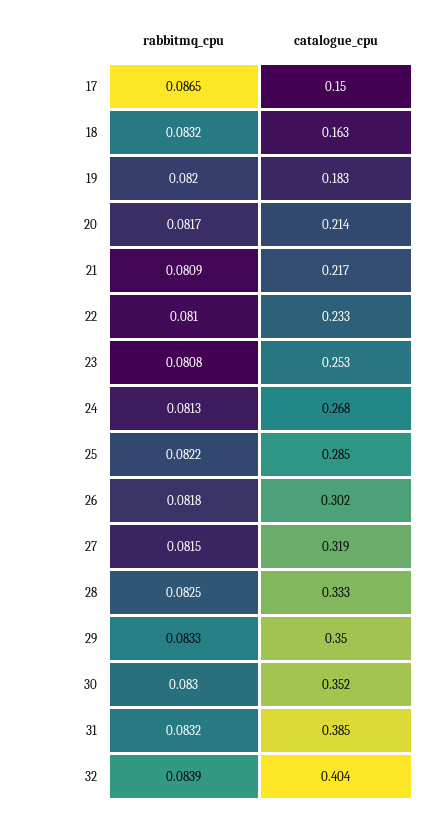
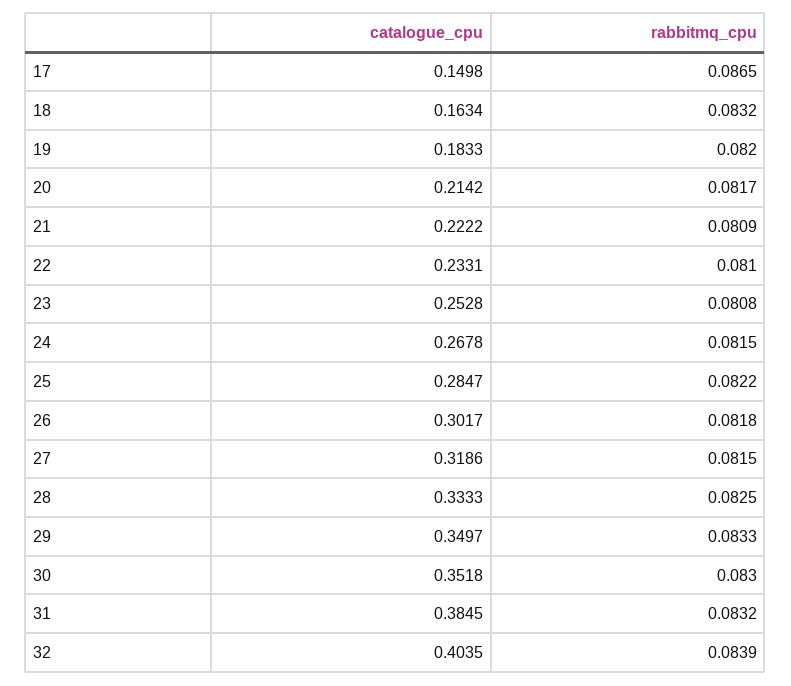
  {
    "rabbitmq_cpu": {
      "17": 0.0865,
      "18": 0.0832,
      "19": 0.082,
      "20": 0.0817,
      "21": 0.0809,
      "22": 0.081,
      "23": 0.0808,
-     "24": 0.0813,
+     "24": 0.0815,
      "25": 0.0822,
      "26": 0.0818,
      "27": 0.0815,
      "28": 0.0825,
      "29": 0.0833,
      "30": 0.083,
      "31": 0.0832,
      "32": 0.0839
    },
    "catalogue_cpu": {
      "17": 0.1498,
      "18": 0.1634,
      "19": 0.1833,
      "20": 0.2142,
-     "21": 0.217,
+     "21": 0.2222,
      "22": 0.2331,
      "23": 0.2528,
      "24": 0.2678,
      "25": 0.2847,
      "26": 0.3017,
      "27": 0.3186,
      "28": 0.3333,
      "29": 0.3497,
      "30": 0.3518,
      "31": 0.3845,
      "32": 0.4035
    }
  }

